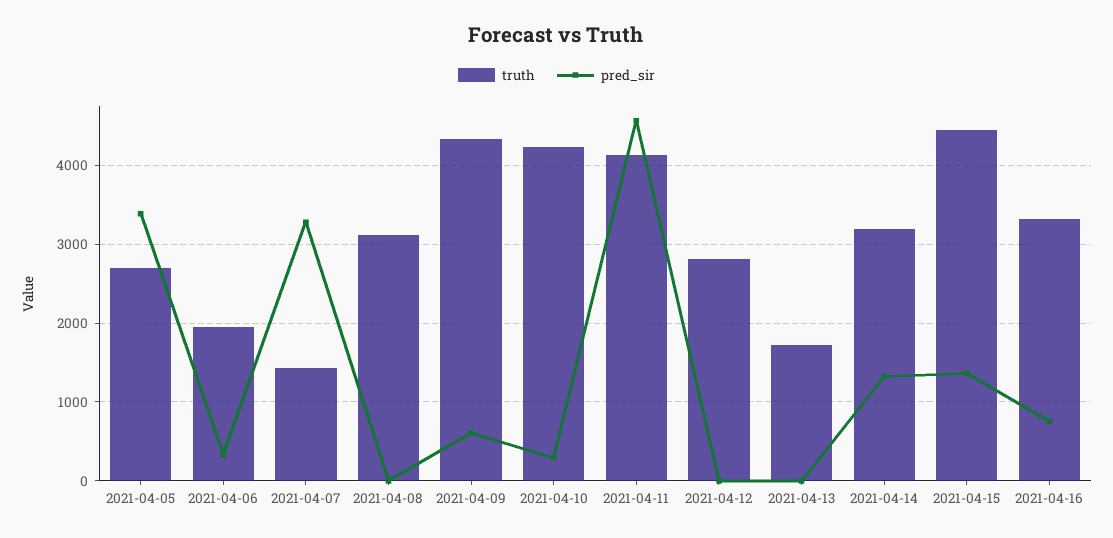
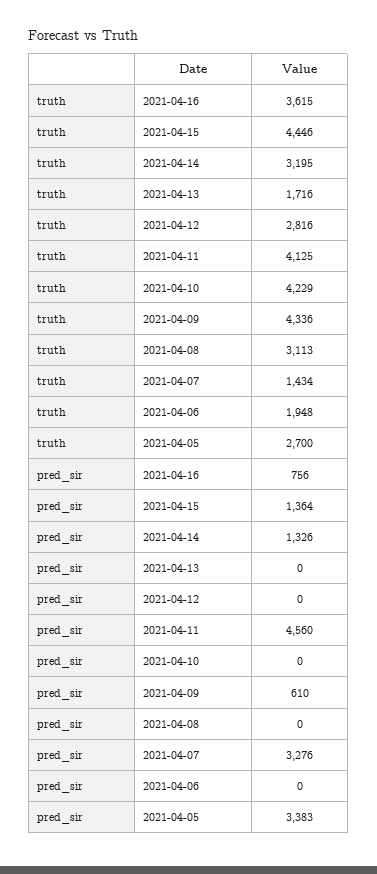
  {
    "truth": {
      "2021-04-05": 2700,
      "2021-04-06": 1948,
      "2021-04-07": 1434,
      "2021-04-08": 3113,
      "2021-04-09": 4336,
      "2021-04-10": 4229,
      "2021-04-11": 4125,
      "2021-04-12": 2816,
      "2021-04-13": 1716,
      "2021-04-14": 3195,
      "2021-04-15": 4446,
-     "2021-04-16": 3300
+     "2021-04-16": 3615
    },
    "pred_sir": {
      "2021-04-05": 3383,
-     "2021-04-06": 300,
+     "2021-04-06": 0,
      "2021-04-07": 3276,
      "2021-04-08": 0,
      "2021-04-09": 610,
-     "2021-04-10": 300,
+     "2021-04-10": 0,
      "2021-04-11": 4560,
      "2021-04-12": 0,
      "2021-04-13": 0,
      "2021-04-14": 1326,
      "2021-04-15": 1364,
      "2021-04-16": 756
    }
  }

